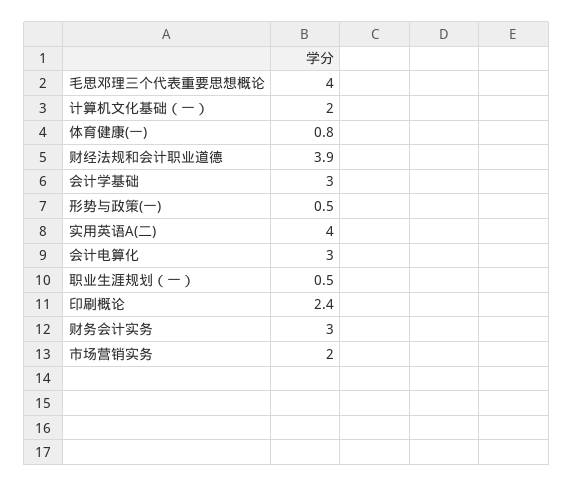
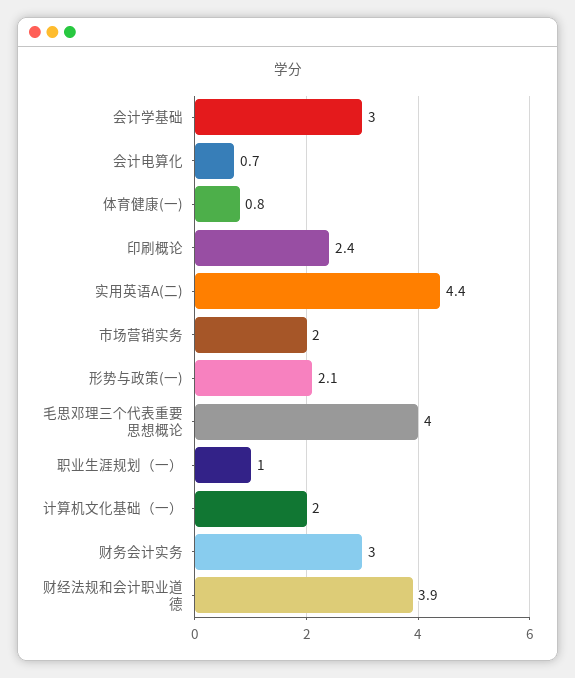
  {
    "毛思邓理三个代表重要思想概论": 4,
    "计算机文化基础（一）": 2,
    "体育健康(一)": 0.8,
    "财经法规和会计职业道德": 3.9,
    "会计学基础": 3,
-   "形势与政策(一)": 0.5,
+   "形势与政策(一)": 2.1,
-   "实用英语A(二)": 4,
+   "实用英语A(二)": 4.4,
-   "会计电算化": 3,
+   "会计电算化": 0.7,
-   "职业生涯规划（一）": 0.5,
+   "职业生涯规划（一）": 1,
    "印刷概论": 2.4,
    "财务会计实务": 3,
    "市场营销实务": 2
  }

